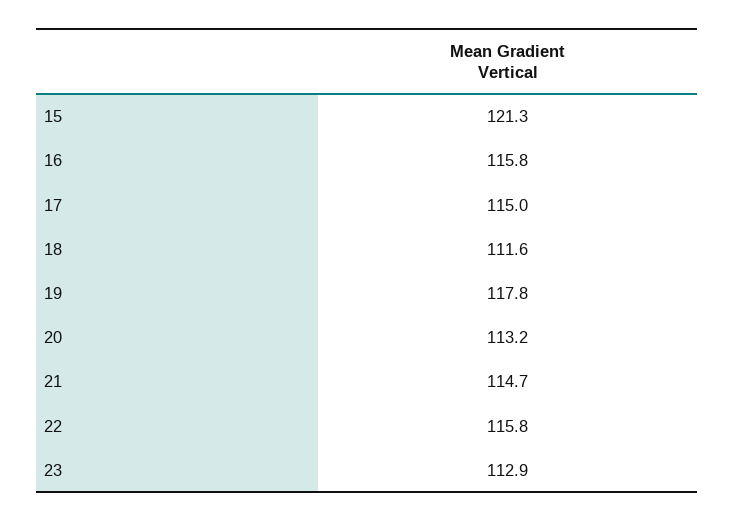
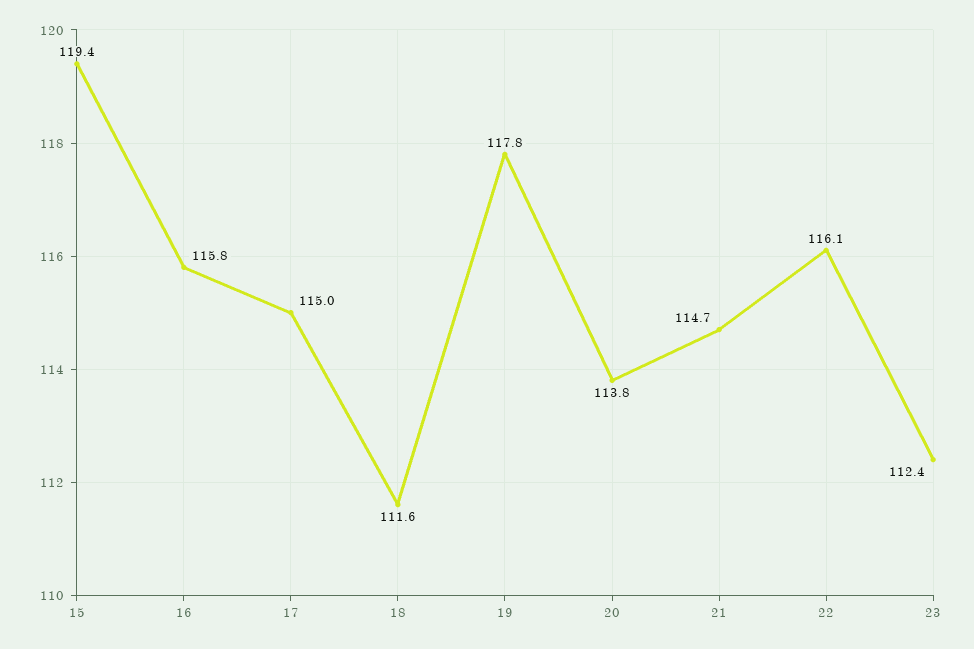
  {
-   "15": 121.3,
+   "15": 119.4,
    "16": 115.8,
    "17": 115,
    "18": 111.6,
    "19": 117.8,
-   "20": 113.2,
+   "20": 113.8,
    "21": 114.7,
-   "22": 115.8,
+   "22": 116.1,
-   "23": 112.9
+   "23": 112.4
  }

